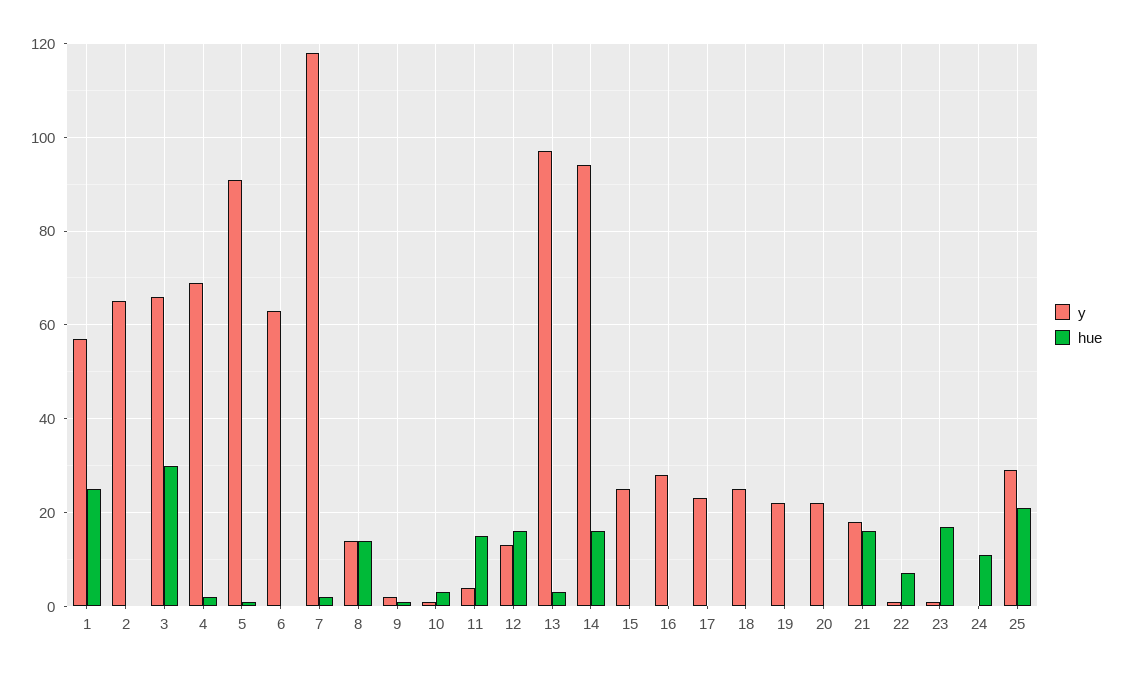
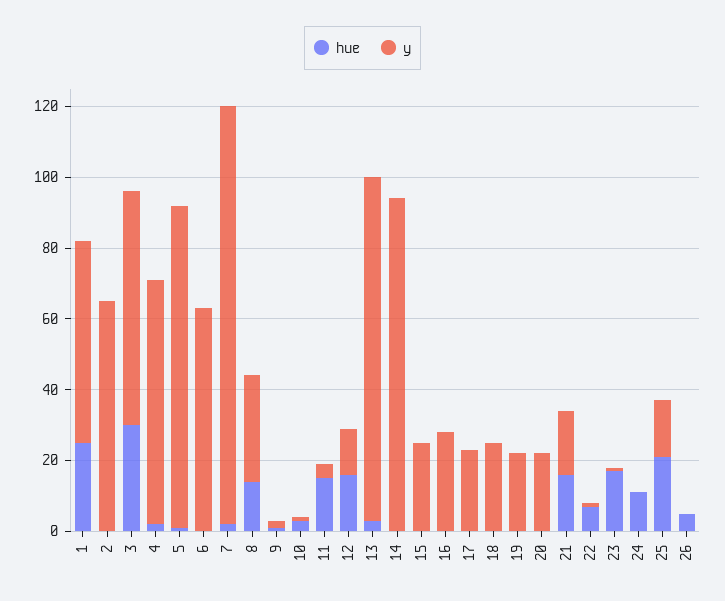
  {
    "y": {
      "1": 55,
      "2": 65,
      "3": 65,
      "4": 70,
      "5": 90,
      "6": 65,
      "7": 120,
-     "8": 15,
+     "8": 30,
      "9": 0,
      "10": 0,
      "11": 5,
      "12": 15,
      "13": 95,
      "14": 95,
      "15": 25,
      "16": 30,
      "17": 25,
      "18": 25,
      "19": 20,
      "20": 20,
      "21": 20,
      "22": 0,
      "23": 0,
      "24": 0,
-     "25": 30
+     "25": 15,
+     "26": 0
    },
    "hue": {
      "1": 25,
      "2": 0,
      "3": 30,
      "4": 0,
      "5": 0,
      "6": 0,
      "7": 0,
      "8": 15,
      "9": 0,
      "10": 5,
      "11": 15,
      "12": 15,
      "13": 5,
-     "14": 15,
+     "14": 0,
      "15": 0,
      "16": 0,
      "17": 0,
      "18": 0,
      "19": 0,
      "20": 0,
      "21": 15,
      "22": 5,
      "23": 15,
      "24": 10,
-     "25": 20
+     "25": 20,
+     "26": 5
    }
  }

